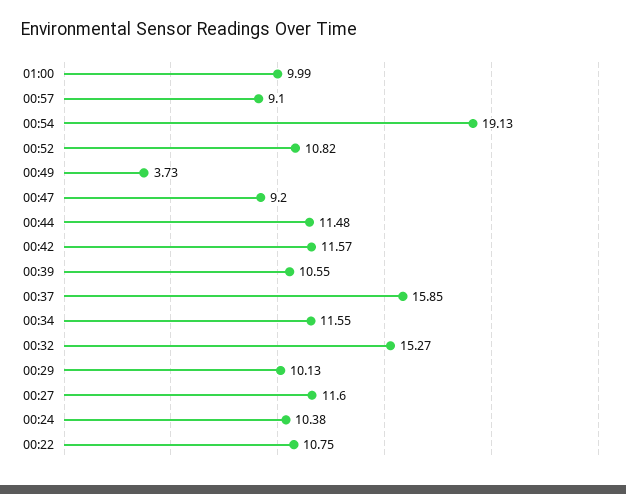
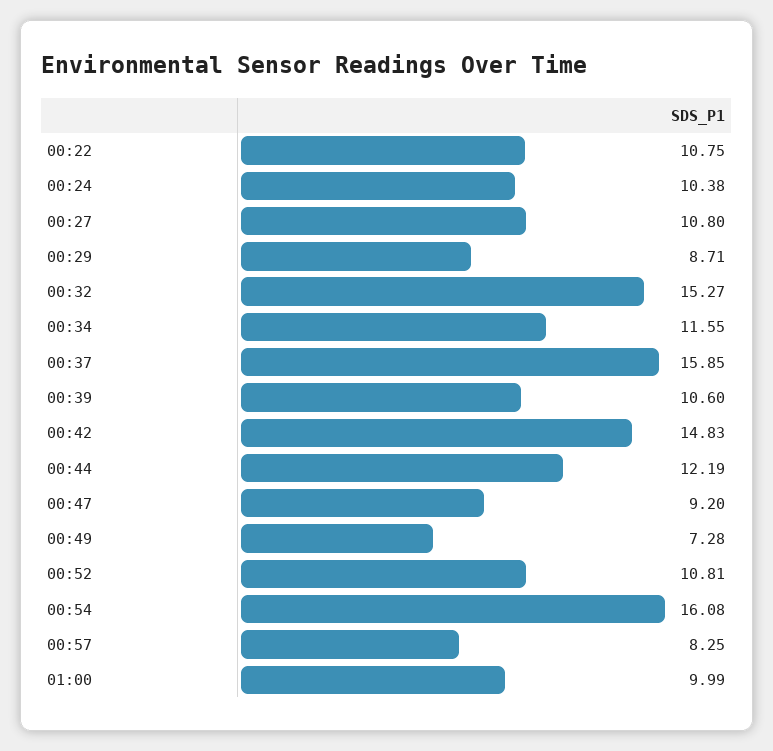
  {
    "01:00": 9.99,
-   "00:57": 9.1,
+   "00:57": 8.25,
-   "00:54": 19.13,
+   "00:54": 16.08,
-   "00:52": 10.82,
+   "00:52": 10.81,
-   "00:49": 3.73,
+   "00:49": 7.28,
    "00:47": 9.2,
-   "00:44": 11.48,
+   "00:44": 12.19,
-   "00:42": 11.57,
+   "00:42": 14.83,
-   "00:39": 10.55,
+   "00:39": 10.6,
    "00:37": 15.85,
    "00:34": 11.55,
    "00:32": 15.27,
-   "00:29": 10.13,
+   "00:29": 8.71,
-   "00:27": 11.6,
+   "00:27": 10.8,
    "00:24": 10.38,
    "00:22": 10.75
  }

